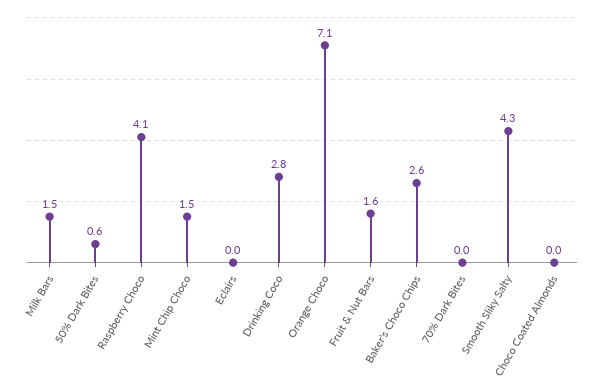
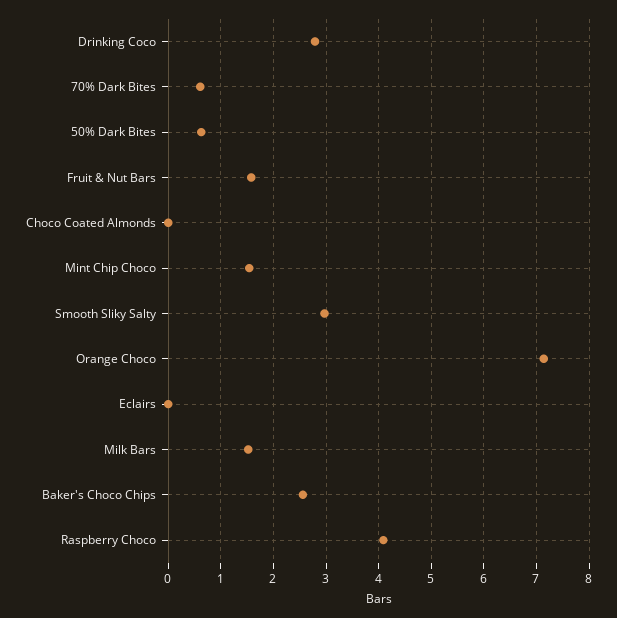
  {
    "Milk Bars": 1.5,
    "50% Dark Bites": 0.6,
    "Raspberry Choco": 4.1,
    "Mint Chip Choco": 1.5,
    "Eclairs": 0,
    "Drinking Coco": 2.8,
    "Orange Choco": 7.1,
    "Fruit & Nut Bars": 1.6,
    "Baker's Choco Chips": 2.6,
-   "70% Dark Bites": 0,
+   "70% Dark Bites": 0.6,
-   "Smooth Sliky Salty": 4.3,
+   "Smooth Sliky Salty": 3,
    "Choco Coated Almonds": 0
  }

